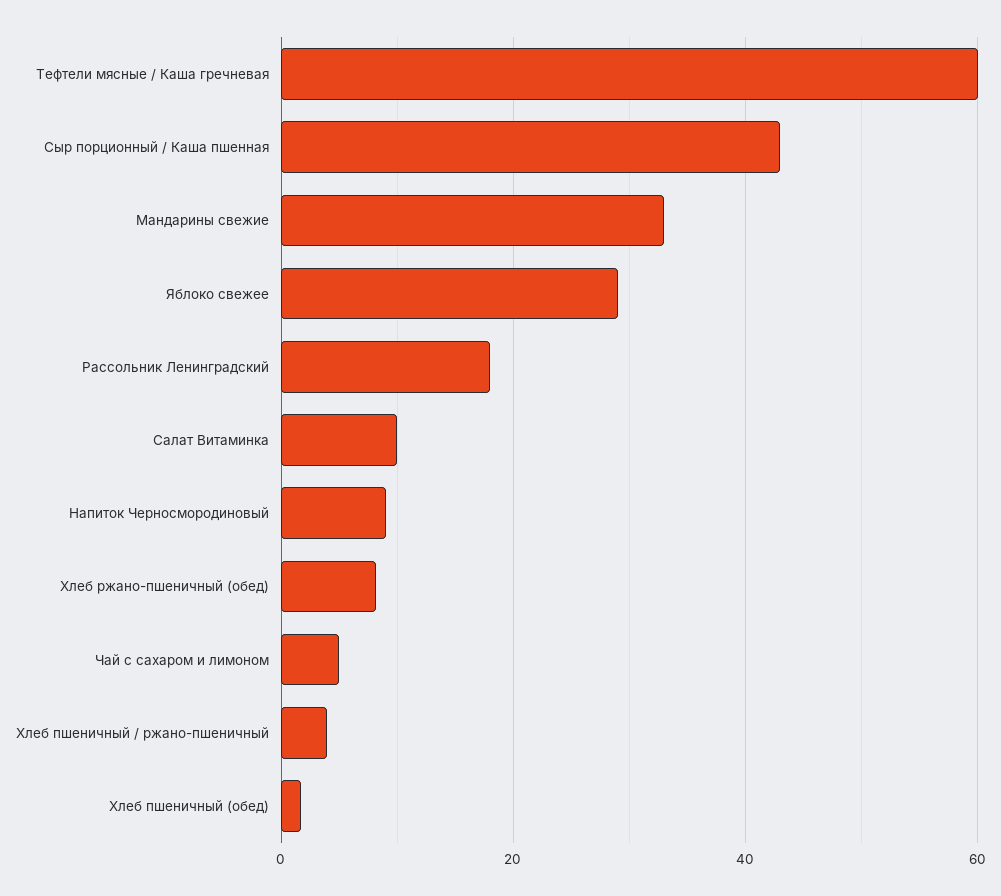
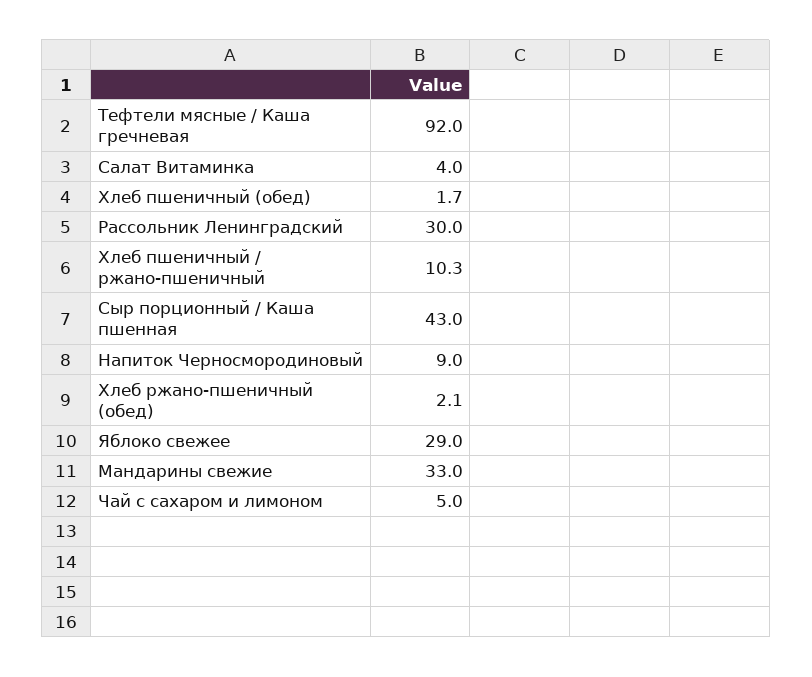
  {
-   "Тефтели мясные / Каша гречневая": 60,
+   "Тефтели мясные / Каша гречневая": 92,
    "Сыр порционный / Каша пшенная": 43,
    "Мандарины свежие": 33,
    "Яблоко свежее": 29,
-   "Рассольник Ленинградский": 18,
+   "Рассольник Ленинградский": 30,
-   "Салат Витаминка": 10,
+   "Салат Витаминка": 4,
    "Напиток Черносмородиновый": 9,
-   "Хлеб ржано-пшеничный (обед)": 8,
+   "Хлеб ржано-пшеничный (обед)": 2.1,
    "Чай с сахаром и лимоном": 5,
-   "Хлеб пшеничный / ржано-пшеничный": 4,
+   "Хлеб пшеничный / ржано-пшеничный": 10.3,
    "Хлеб пшеничный (обед)": 1.7
  }

